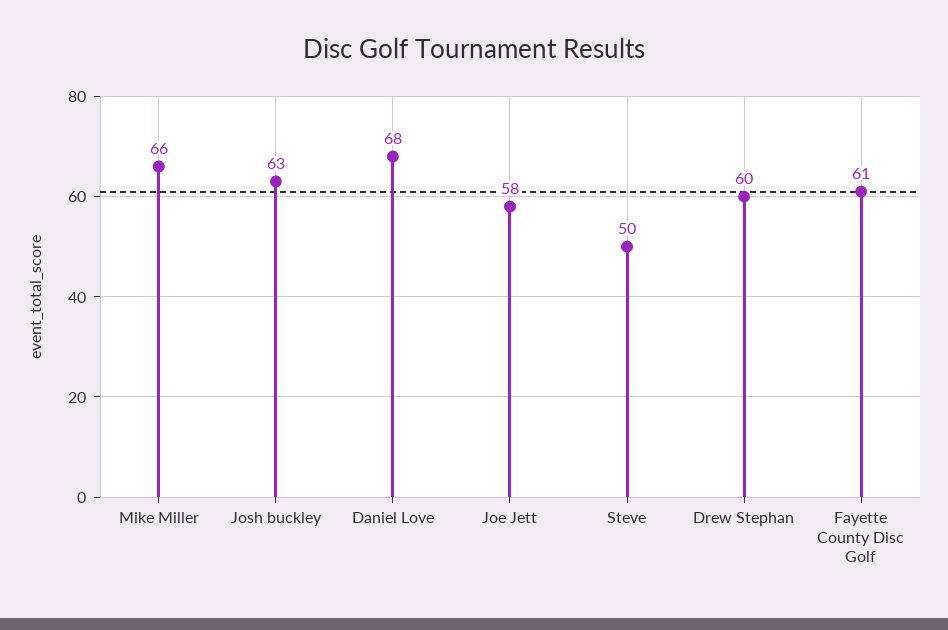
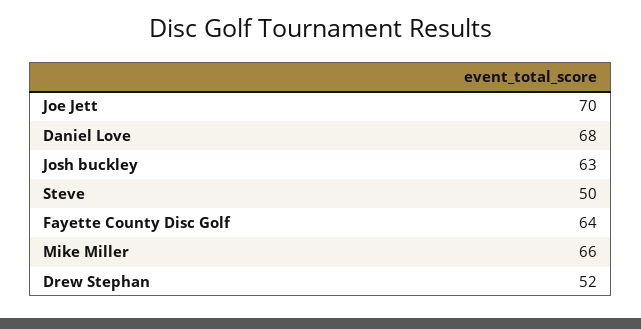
  {
    "Mike Miller": 66,
    "Josh buckley": 63,
    "Daniel Love": 68,
-   "Joe Jett": 58,
+   "Joe Jett": 70,
    "Steve": 50,
-   "Drew Stephan": 60,
+   "Drew Stephan": 52,
-   "Fayette County Disc Golf": 61
+   "Fayette County Disc Golf": 64
  }

